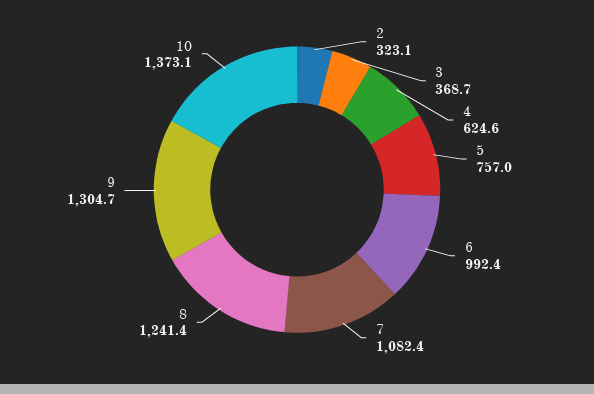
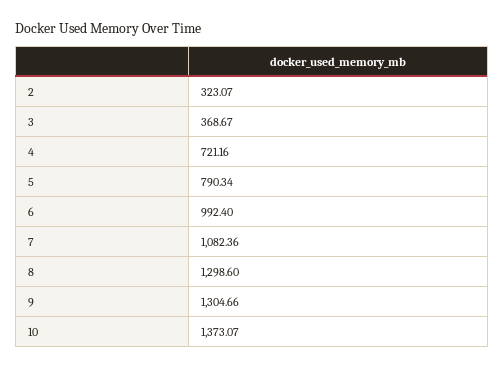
  {
    "2": 323.07,
    "3": 368.67,
-   "4": 624.6,
+   "4": 721.16,
-   "5": 757,
+   "5": 790.34,
    "6": 992.4,
    "7": 1082.36,
-   "8": 1241.4,
+   "8": 1298.6,
    "9": 1304.66,
    "10": 1373.07
  }

